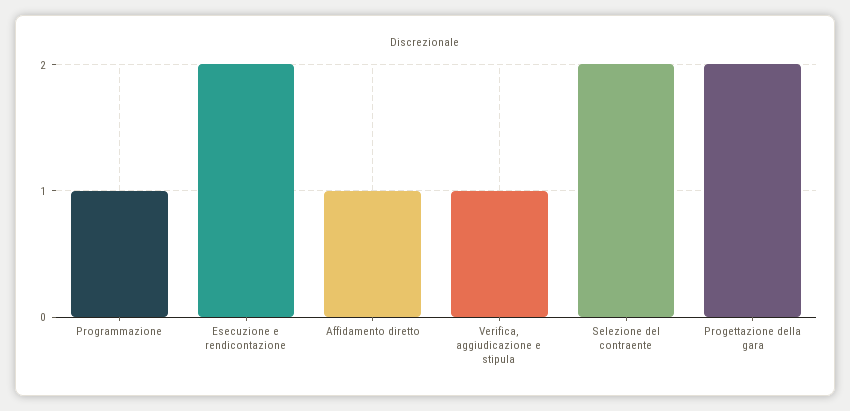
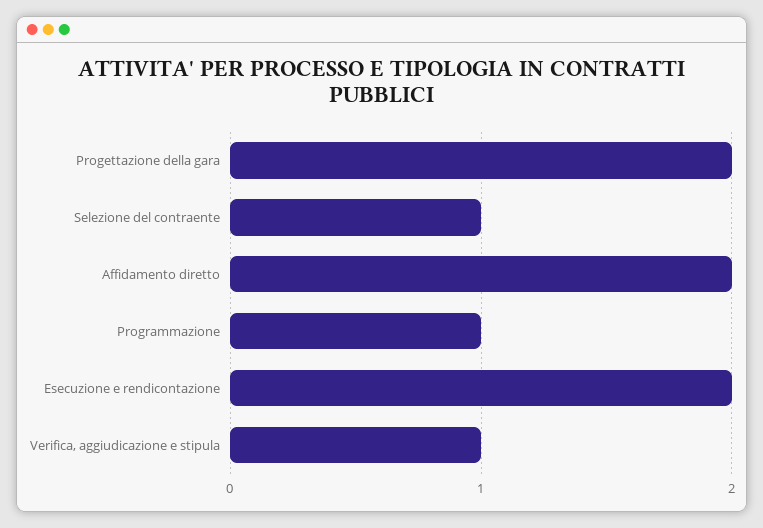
  {
    "Programmazione": 1,
    "Esecuzione e rendicontazione": 2,
-   "Affidamento diretto": 1,
+   "Affidamento diretto": 2,
    "Verifica, aggiudicazione e stipula": 1,
-   "Selezione del contraente": 2,
+   "Selezione del contraente": 1,
    "Progettazione della gara": 2
  }

